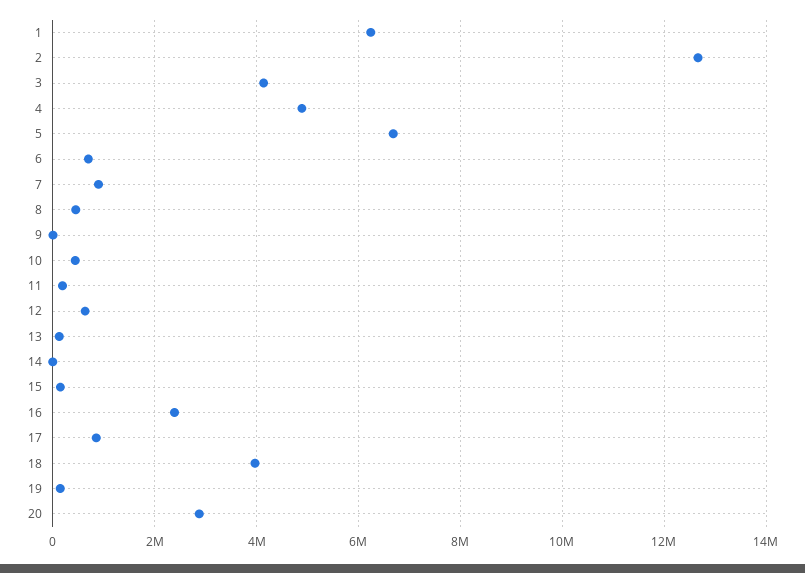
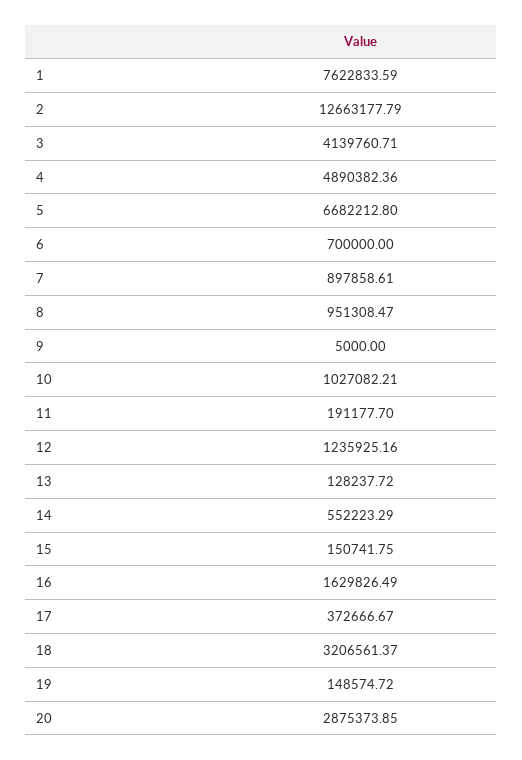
  {
-   "1": 6200000,
+   "1": 7622833.59,
    "2": 12663177.79,
    "3": 4139760.71,
    "4": 4890382.36,
    "5": 6682212.8,
    "6": 700000,
    "7": 897858.61,
-   "8": 400000,
+   "8": 951308.47,
    "9": 5000,
-   "10": 400000,
+   "10": 1027082.21,
    "11": 191177.7,
-   "12": 600000,
+   "12": 1235925.16,
    "13": 128237.72,
-   "14": 0,
+   "14": 552223.29,
    "15": 150741.75,
-   "16": 2400000,
+   "16": 1629826.49,
-   "17": 800000,
+   "17": 372666.67,
-   "18": 4000000,
+   "18": 3206561.37,
    "19": 148574.72,
    "20": 2875373.85
  }

